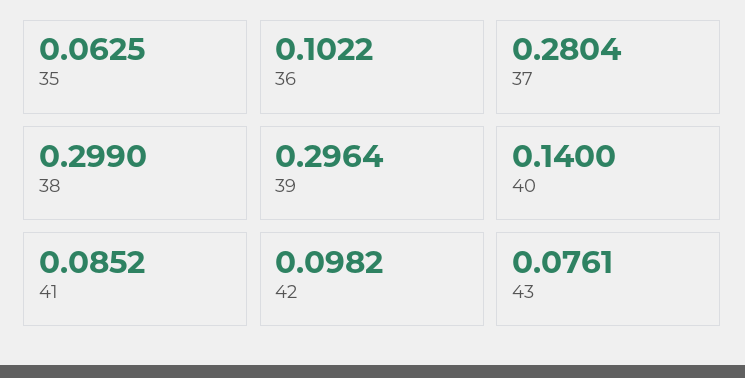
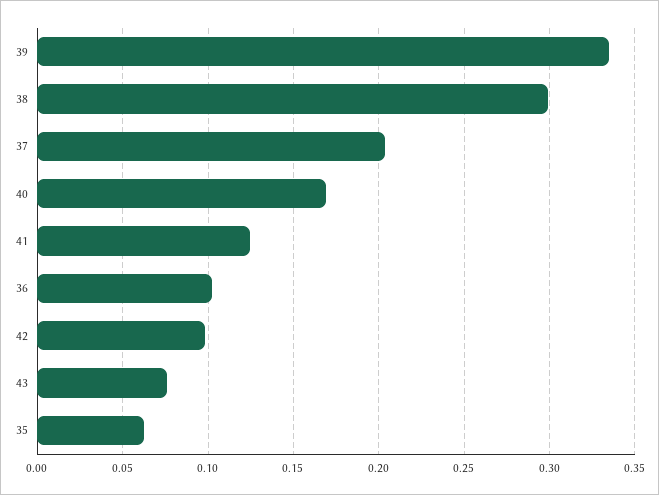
  {
    "35": 0.0625,
    "36": 0.1022,
-   "37": 0.2804,
+   "37": 0.205,
    "38": 0.299,
-   "39": 0.2964,
+   "39": 0.335,
-   "40": 0.14,
+   "40": 0.17,
-   "41": 0.0852,
+   "41": 0.125,
    "42": 0.0982,
    "43": 0.0761
  }

